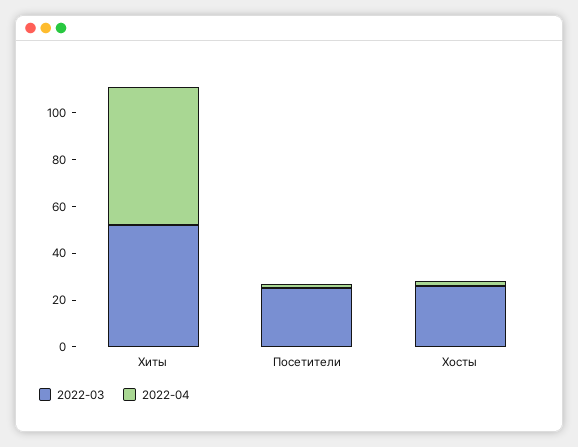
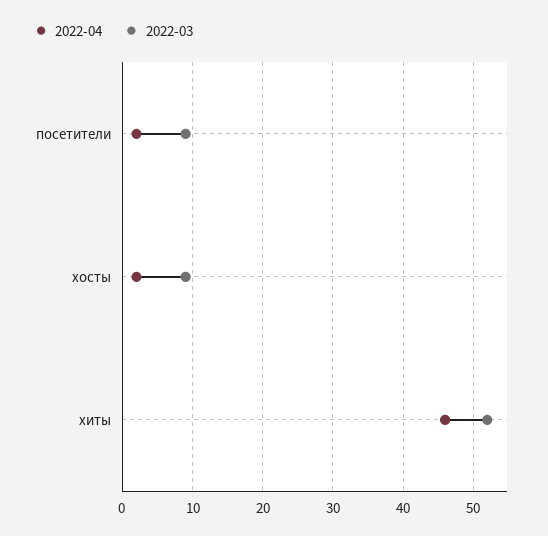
  {
    "2022-03": {
      "Хиты": 52,
-     "Посетители": 25,
+     "Посетители": 9,
-     "Хосты": 25
+     "Хосты": 9
    },
    "2022-04": {
-     "Хиты": 60,
+     "Хиты": 46,
      "Посетители": 2,
      "Хосты": 2
    }
  }

